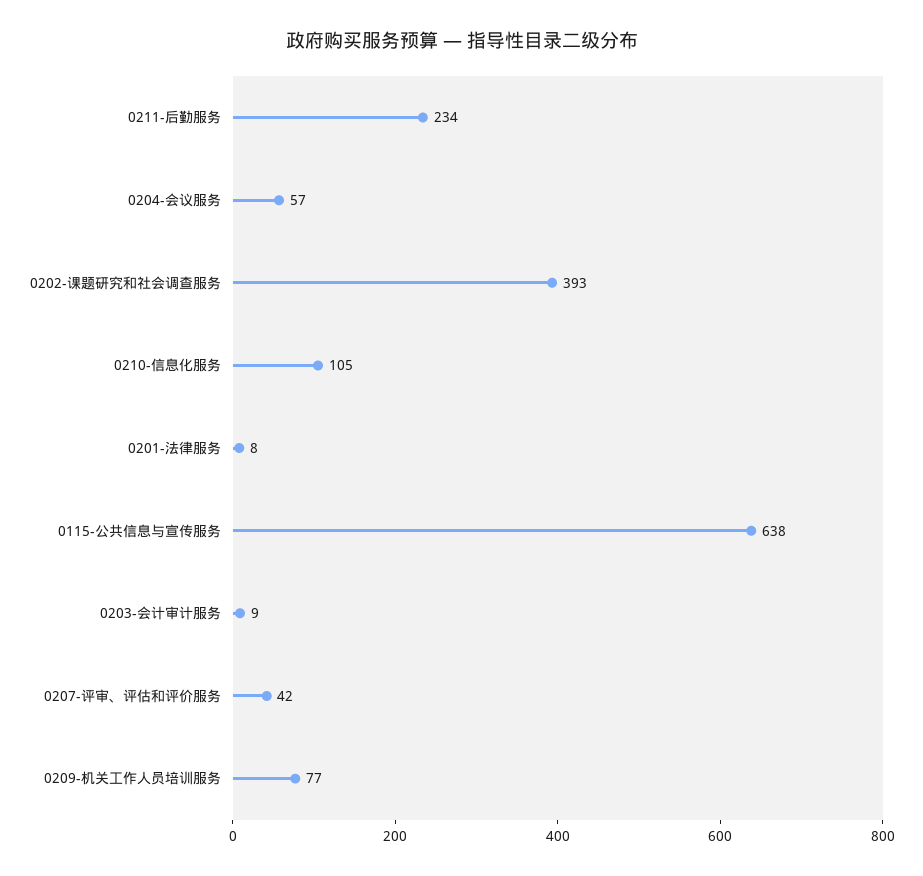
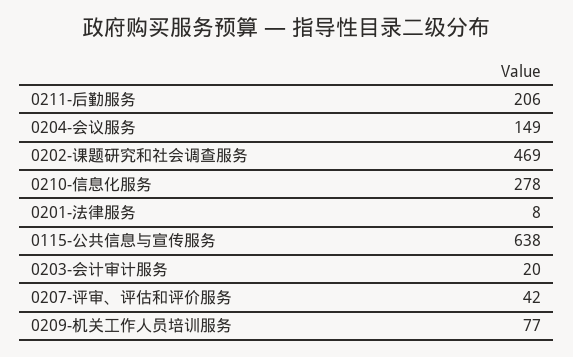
  {
-   "0211-后勤服务": 234,
+   "0211-后勤服务": 206,
-   "0204-会议服务": 57,
+   "0204-会议服务": 149,
-   "0202-课题研究和社会调查服务": 393,
+   "0202-课题研究和社会调查服务": 469,
-   "0210-信息化服务": 105,
+   "0210-信息化服务": 278,
    "0201-法律服务": 8,
    "0115-公共信息与宣传服务": 638,
-   "0203-会计审计服务": 9,
+   "0203-会计审计服务": 20,
    "0207-评审、评估和评价服务": 42,
    "0209-机关工作人员培训服务": 77
  }

